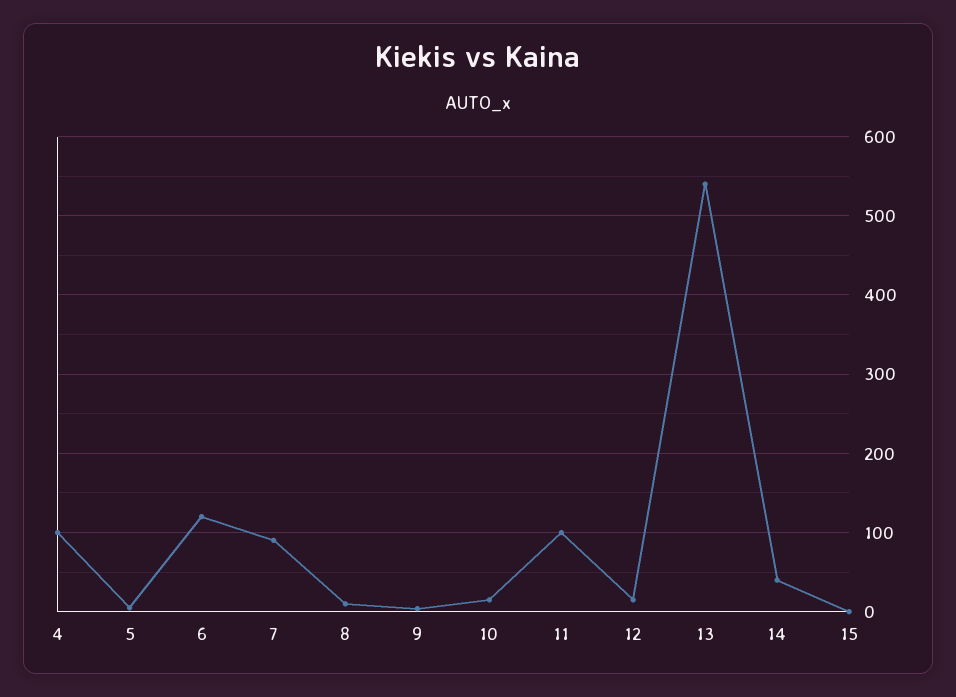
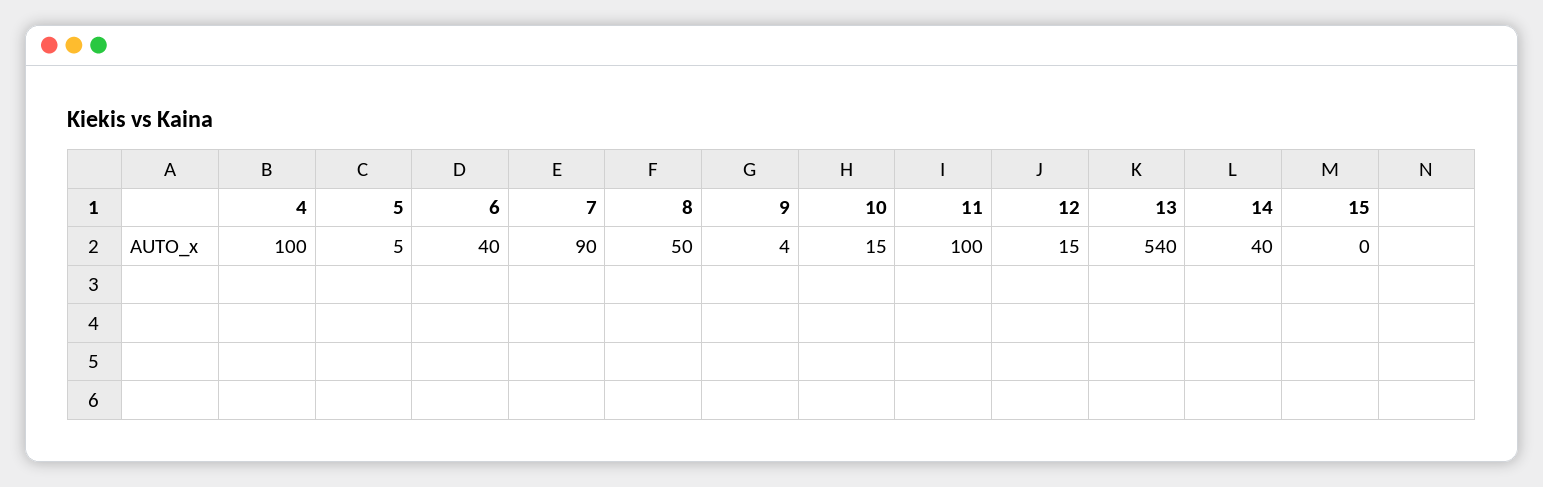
  {
    "4": 100,
    "5": 5,
-   "6": 120,
+   "6": 40,
    "7": 90,
-   "8": 10,
+   "8": 50,
    "9": 4,
    "10": 15,
    "11": 100,
    "12": 15,
    "13": 540,
    "14": 40,
    "15": 0
  }

